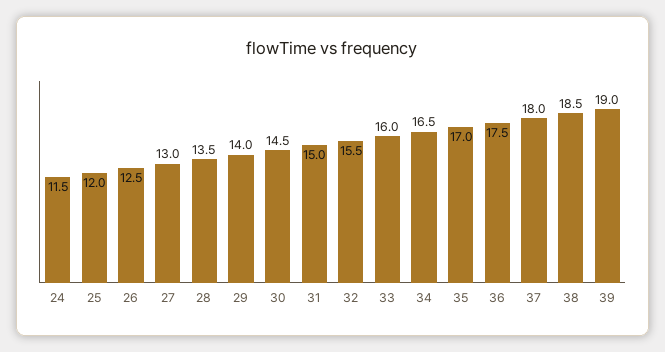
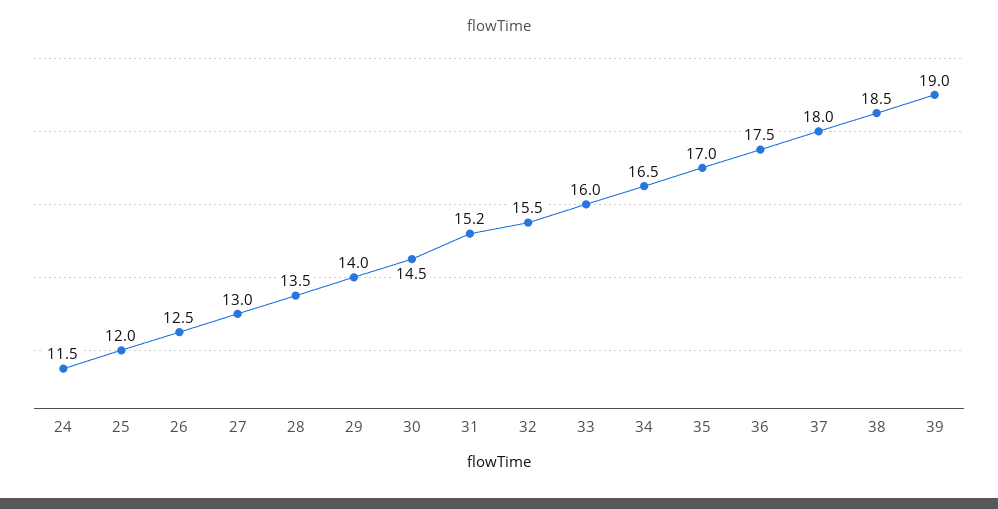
  {
    "24": 11.5,
    "25": 12,
    "26": 12.5,
    "27": 13,
    "28": 13.5,
    "29": 14,
    "30": 14.5,
-   "31": 15,
+   "31": 15.2,
    "32": 15.5,
    "33": 16,
    "34": 16.5,
    "35": 17,
    "36": 17.5,
    "37": 18,
    "38": 18.5,
    "39": 19
  }

